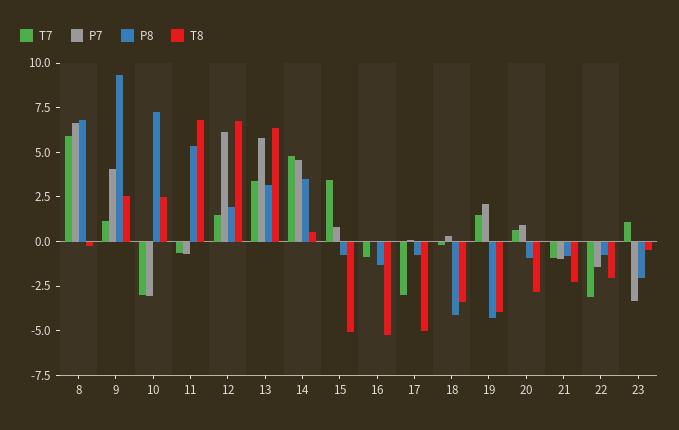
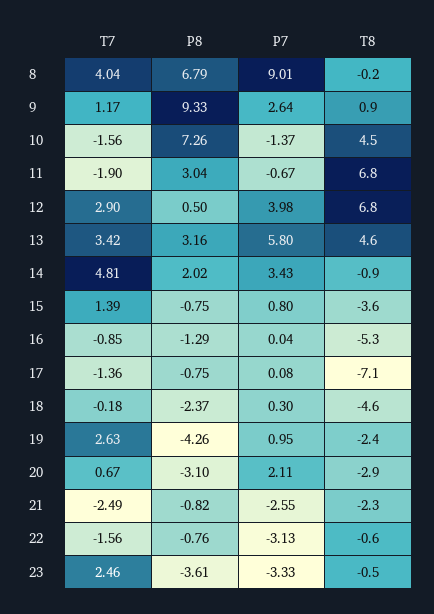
  {
    "T7": {
-     "8": 6,
+     "8": 4.04,
      "9": 1.17,
-     "10": -3,
+     "10": -1.56,
-     "11": -0.5,
+     "11": -1.9,
-     "12": 1.5,
+     "12": 2.9,
      "13": 3.42,
      "14": 4.81,
-     "15": 3.5,
+     "15": 1.39,
      "16": -0.85,
-     "17": -3,
+     "17": -1.36,
      "18": -0.18,
-     "19": 1.5,
+     "19": 2.63,
      "20": 0.67,
-     "21": -1,
+     "21": -2.49,
-     "22": -3,
+     "22": -1.56,
-     "23": 1
+     "23": 2.46
    },
    "P7": {
-     "8": 6.5,
+     "8": 9.01,
-     "9": 4,
+     "9": 2.64,
-     "10": -3,
+     "10": -1.37,
      "11": -0.67,
-     "12": 6,
+     "12": 3.98,
      "13": 5.8,
-     "14": 4.5,
+     "14": 3.43,
      "15": 0.8,
      "16": 0.04,
      "17": 0.08,
      "18": 0.3,
-     "19": 2,
+     "19": 0.95,
-     "20": 1,
+     "20": 2.11,
-     "21": -1,
+     "21": -2.55,
-     "22": -1.5,
+     "22": -3.13,
      "23": -3.33
    },
    "P8": {
      "8": 6.79,
      "9": 9.33,
      "10": 7.26,
-     "11": 5.5,
+     "11": 3.04,
-     "12": 2,
+     "12": 0.5,
      "13": 3.16,
-     "14": 3.5,
+     "14": 2.02,
      "15": -0.75,
      "16": -1.29,
      "17": -0.75,
-     "18": -4,
+     "18": -2.37,
      "19": -4.26,
-     "20": -1,
+     "20": -3.1,
      "21": -0.82,
      "22": -0.76,
-     "23": -2
+     "23": -3.61
    },
    "T8": {
      "8": -0.2,
-     "9": 2.5,
+     "9": 0.9,
-     "10": 2.5,
+     "10": 4.5,
      "11": 6.8,
      "12": 6.8,
-     "13": 6.5,
+     "13": 4.6,
-     "14": 0.5,
+     "14": -0.9,
-     "15": -5,
+     "15": -3.6,
      "16": -5.3,
-     "17": -5,
+     "17": -7.1,
-     "18": -3.5,
+     "18": -4.6,
-     "19": -4,
+     "19": -2.4,
      "20": -2.9,
      "21": -2.3,
-     "22": -2,
+     "22": -0.6,
      "23": -0.5
    }
  }

